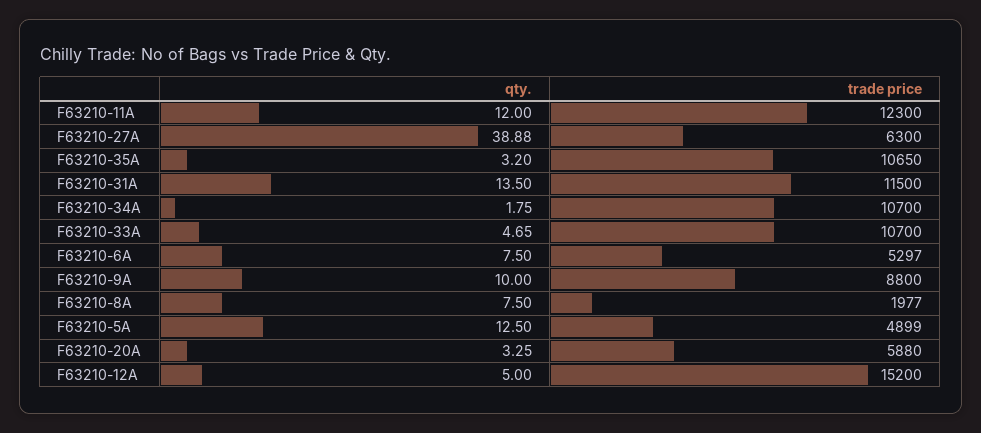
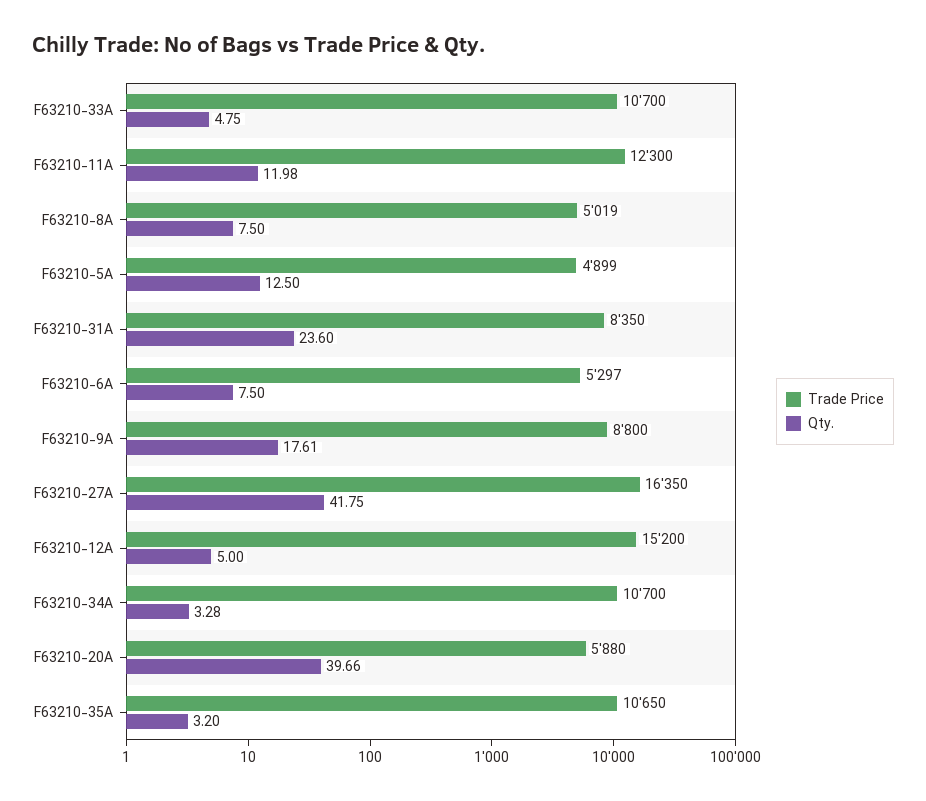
  {
    "qty.": {
-     "F63210-11A": 12,
+     "F63210-11A": 11.98,
-     "F63210-27A": 38.88,
+     "F63210-27A": 41.75,
      "F63210-35A": 3.2,
-     "F63210-31A": 13.5,
+     "F63210-31A": 23.6,
-     "F63210-34A": 1.75,
+     "F63210-34A": 3.28,
-     "F63210-33A": 4.65,
+     "F63210-33A": 4.75,
      "F63210-6A": 7.5,
-     "F63210-9A": 10,
+     "F63210-9A": 17.61,
      "F63210-8A": 7.5,
      "F63210-5A": 12.5,
-     "F63210-20A": 3.25,
+     "F63210-20A": 39.66,
      "F63210-12A": 5
    },
    "trade price": {
      "F63210-11A": 12300,
-     "F63210-27A": 6300,
+     "F63210-27A": 16350,
      "F63210-35A": 10650,
-     "F63210-31A": 11500,
+     "F63210-31A": 8350,
      "F63210-34A": 10700,
      "F63210-33A": 10700,
      "F63210-6A": 5297,
      "F63210-9A": 8800,
-     "F63210-8A": 1977,
+     "F63210-8A": 5019,
      "F63210-5A": 4899,
      "F63210-20A": 5880,
      "F63210-12A": 15200
    }
  }

